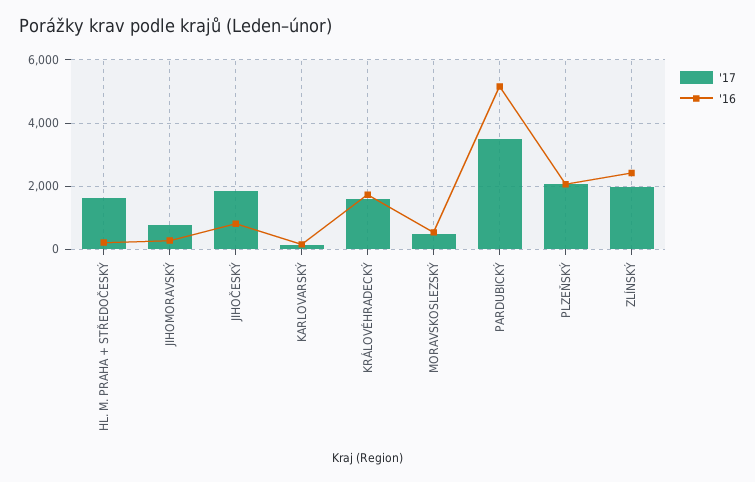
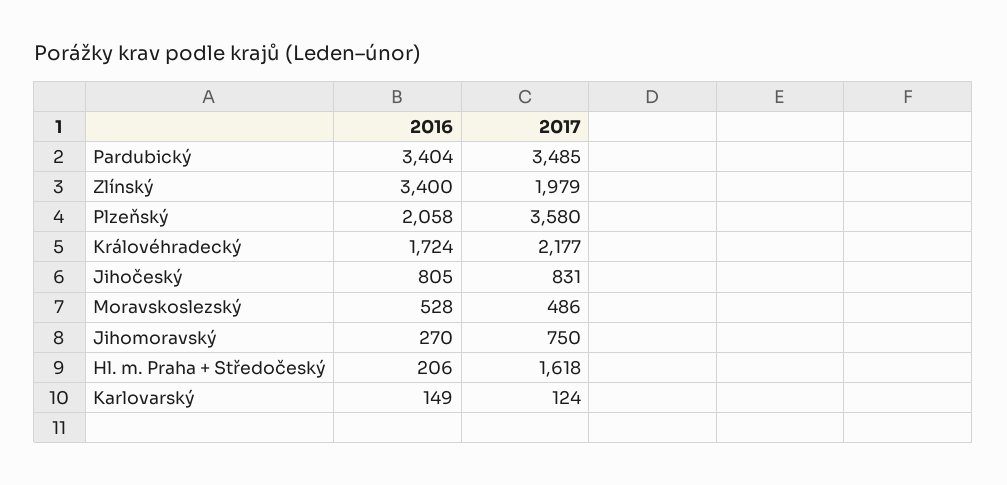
  {
    "'17": {
      "HL. M. PRAHA + STŘEDOČESKÝ": 1618,
      "JIHOMORAVSKÝ": 750,
-     "JIHOČESKÝ": 1800,
+     "JIHOČESKÝ": 831,
      "KARLOVARSKÝ": 124,
-     "KRÁLOVÉHRADECKÝ": 1600,
+     "KRÁLOVÉHRADECKÝ": 2177,
      "MORAVSKOSLEZSKÝ": 486,
      "PARDUBICKÝ": 3485,
-     "PLZEŇSKÝ": 2000,
+     "PLZEŇSKÝ": 3580,
      "ZLÍNSKÝ": 1979
    },
    "'16": {
      "HL. M. PRAHA + STŘEDOČESKÝ": 206,
      "JIHOMORAVSKÝ": 270,
      "JIHOČESKÝ": 805,
      "KARLOVARSKÝ": 149,
      "KRÁLOVÉHRADECKÝ": 1724,
      "MORAVSKOSLEZSKÝ": 528,
-     "PARDUBICKÝ": 5200,
+     "PARDUBICKÝ": 3404,
      "PLZEŇSKÝ": 2058,
-     "ZLÍNSKÝ": 2400
+     "ZLÍNSKÝ": 3400
    }
  }

